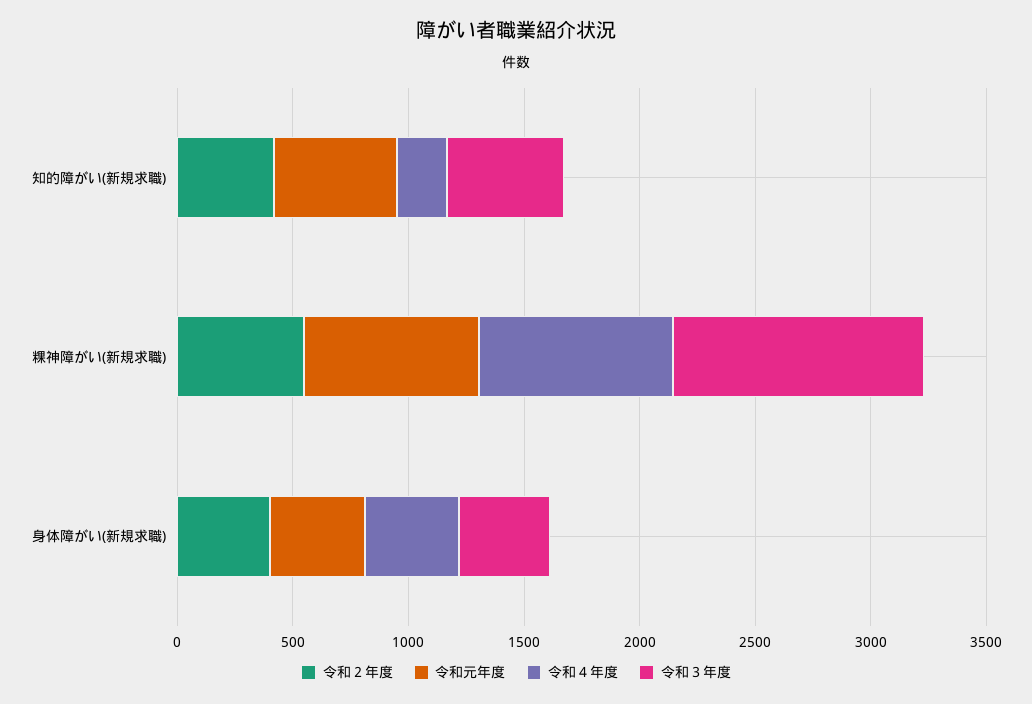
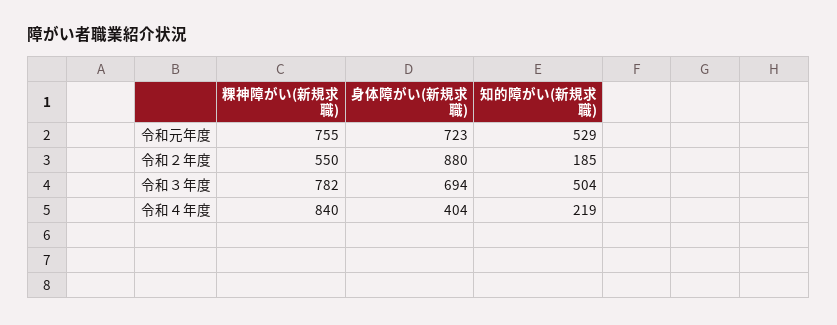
  {
    "令和２年度": {
-     "知的障がい(新規求職)": 400,
+     "知的障がい(新規求職)": 185,
      "粿神障がい(新規求職)": 550,
-     "身体障がい(新規求職)": 400
+     "身体障がい(新規求職)": 880
    },
    "令和元年度": {
      "知的障がい(新規求職)": 529,
      "粿神障がい(新規求職)": 755,
-     "身体障がい(新規求職)": 400
+     "身体障がい(新規求職)": 723
    },
    "令和４年度": {
      "知的障がい(新規求職)": 219,
      "粿神障がい(新規求職)": 840,
      "身体障がい(新規求職)": 404
    },
    "令和３年度": {
      "知的障がい(新規求職)": 504,
-     "粿神障がい(新規求職)": 1100,
+     "粿神障がい(新規求職)": 782,
-     "身体障がい(新規求職)": 400
+     "身体障がい(新規求職)": 694
    }
  }

